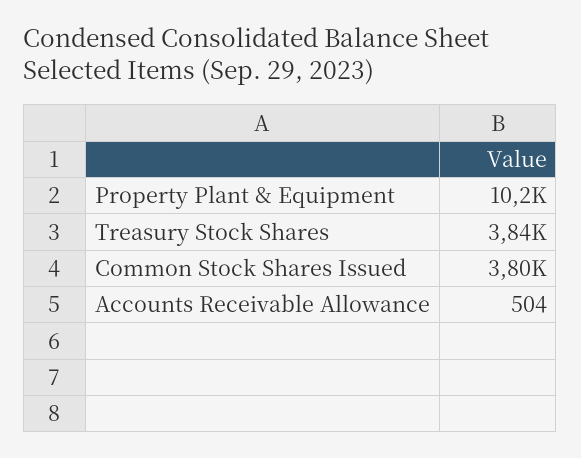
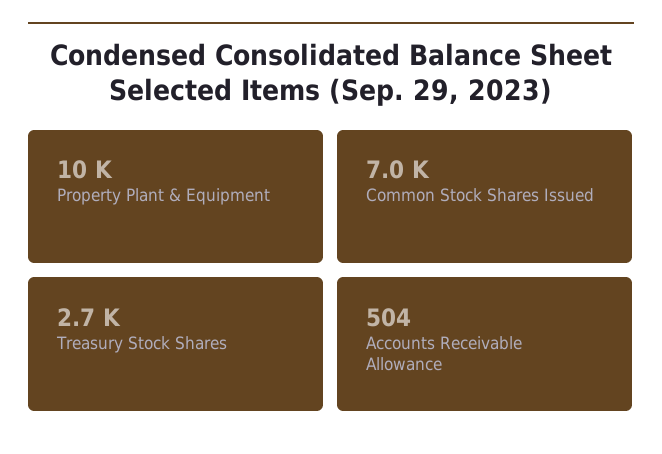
  {
    "Property Plant & Equipment": 10200,
-   "Treasury Stock Shares": 3840,
+   "Treasury Stock Shares": 2700,
-   "Common Stock Shares Issued": 3800,
+   "Common Stock Shares Issued": 7000,
    "Accounts Receivable Allowance": 504
  }

